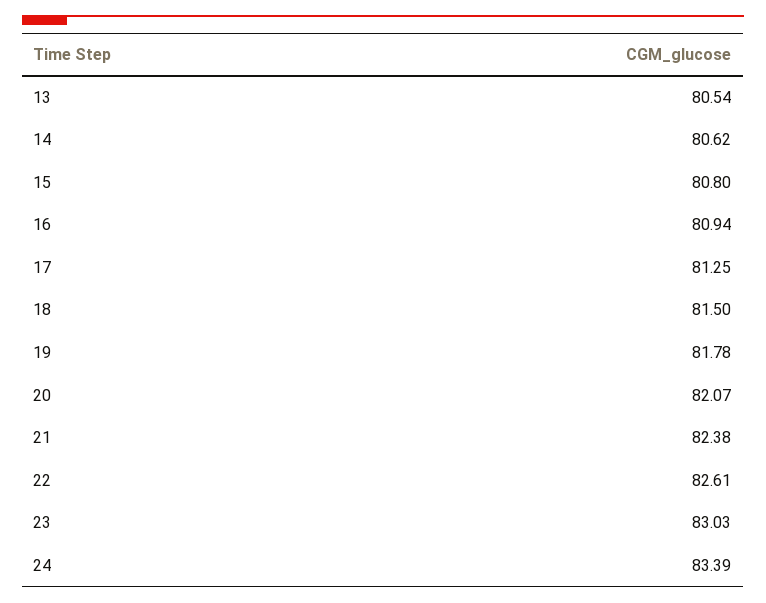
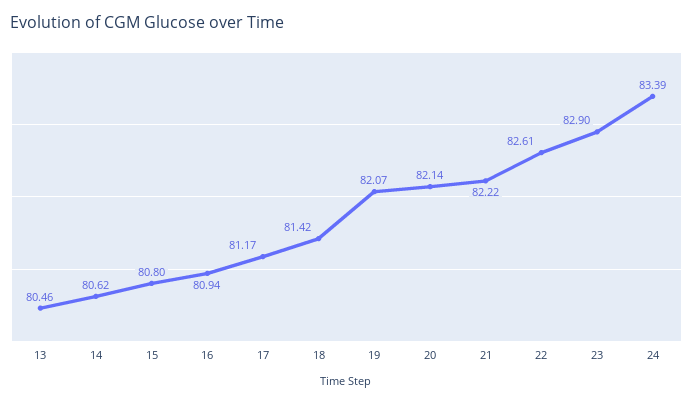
  {
-   "13": 80.54,
+   "13": 80.46,
    "14": 80.62,
    "15": 80.8,
    "16": 80.94,
-   "17": 81.25,
+   "17": 81.17,
-   "18": 81.5,
+   "18": 81.42,
-   "19": 81.78,
+   "19": 82.07,
-   "20": 82.07,
+   "20": 82.14,
-   "21": 82.38,
+   "21": 82.22,
    "22": 82.61,
-   "23": 83.03,
+   "23": 82.9,
    "24": 83.39
  }

